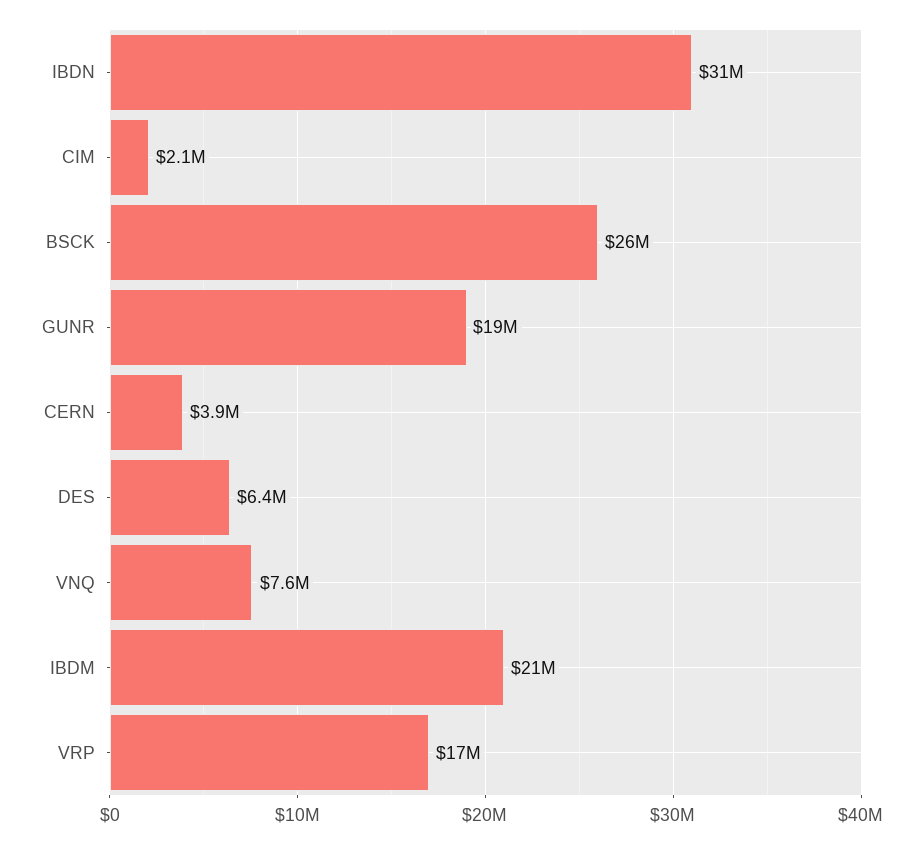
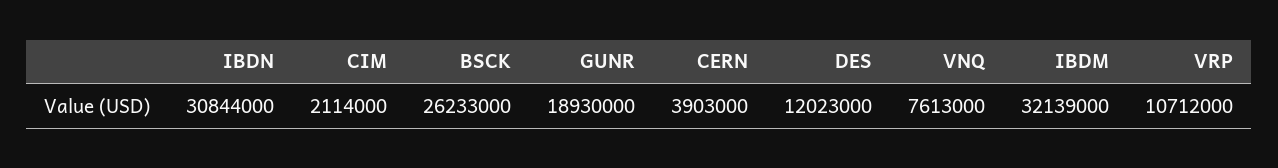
  {
    "IBDN": 30844000,
    "CIM": 2114000,
    "BSCK": 26233000,
    "GUNR": 18930000,
    "CERN": 3903000,
-   "DES": 6400000,
+   "DES": 12023000,
    "VNQ": 7613000,
-   "IBDM": 21000000,
+   "IBDM": 32139000,
-   "VRP": 17000000
+   "VRP": 10712000
  }

